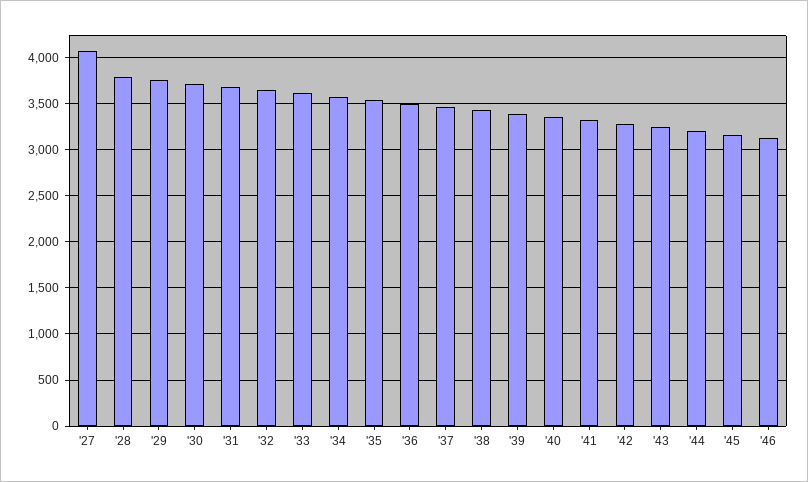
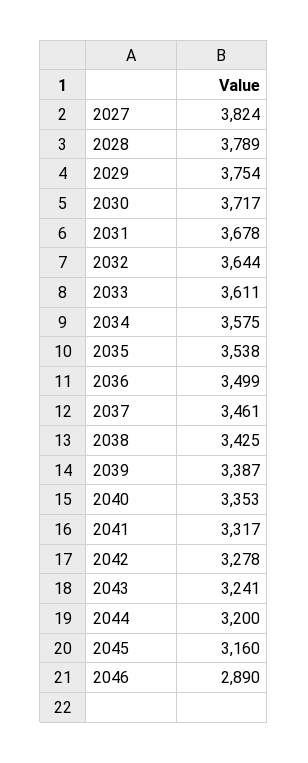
  {
-   "'27": 4100,
+   "'27": 3824,
    "'28": 3789,
    "'29": 3754,
    "'30": 3717,
    "'31": 3678,
    "'32": 3644,
    "'33": 3611,
    "'34": 3575,
    "'35": 3538,
    "'36": 3499,
    "'37": 3461,
    "'38": 3425,
    "'39": 3387,
    "'40": 3353,
    "'41": 3317,
    "'42": 3278,
    "'43": 3241,
    "'44": 3200,
    "'45": 3160,
-   "'46": 3100
+   "'46": 2890
  }

